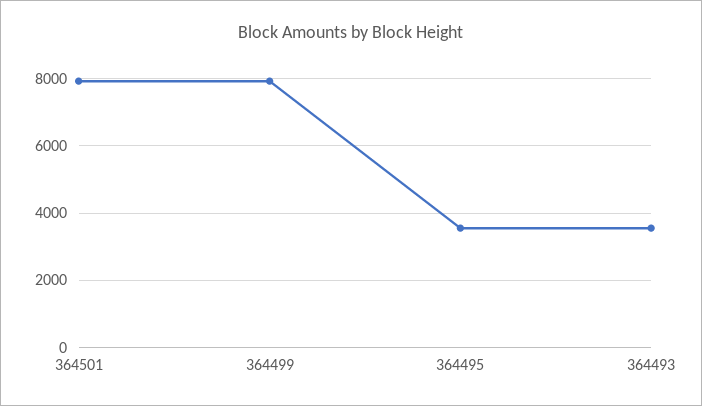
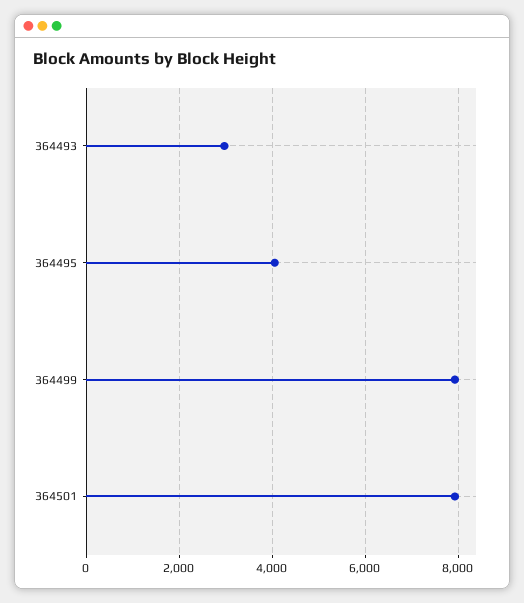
  {
    "364501": 8000,
    "364499": 8000,
-   "364495": 3600,
+   "364495": 4000,
-   "364493": 3600
+   "364493": 3000
  }

